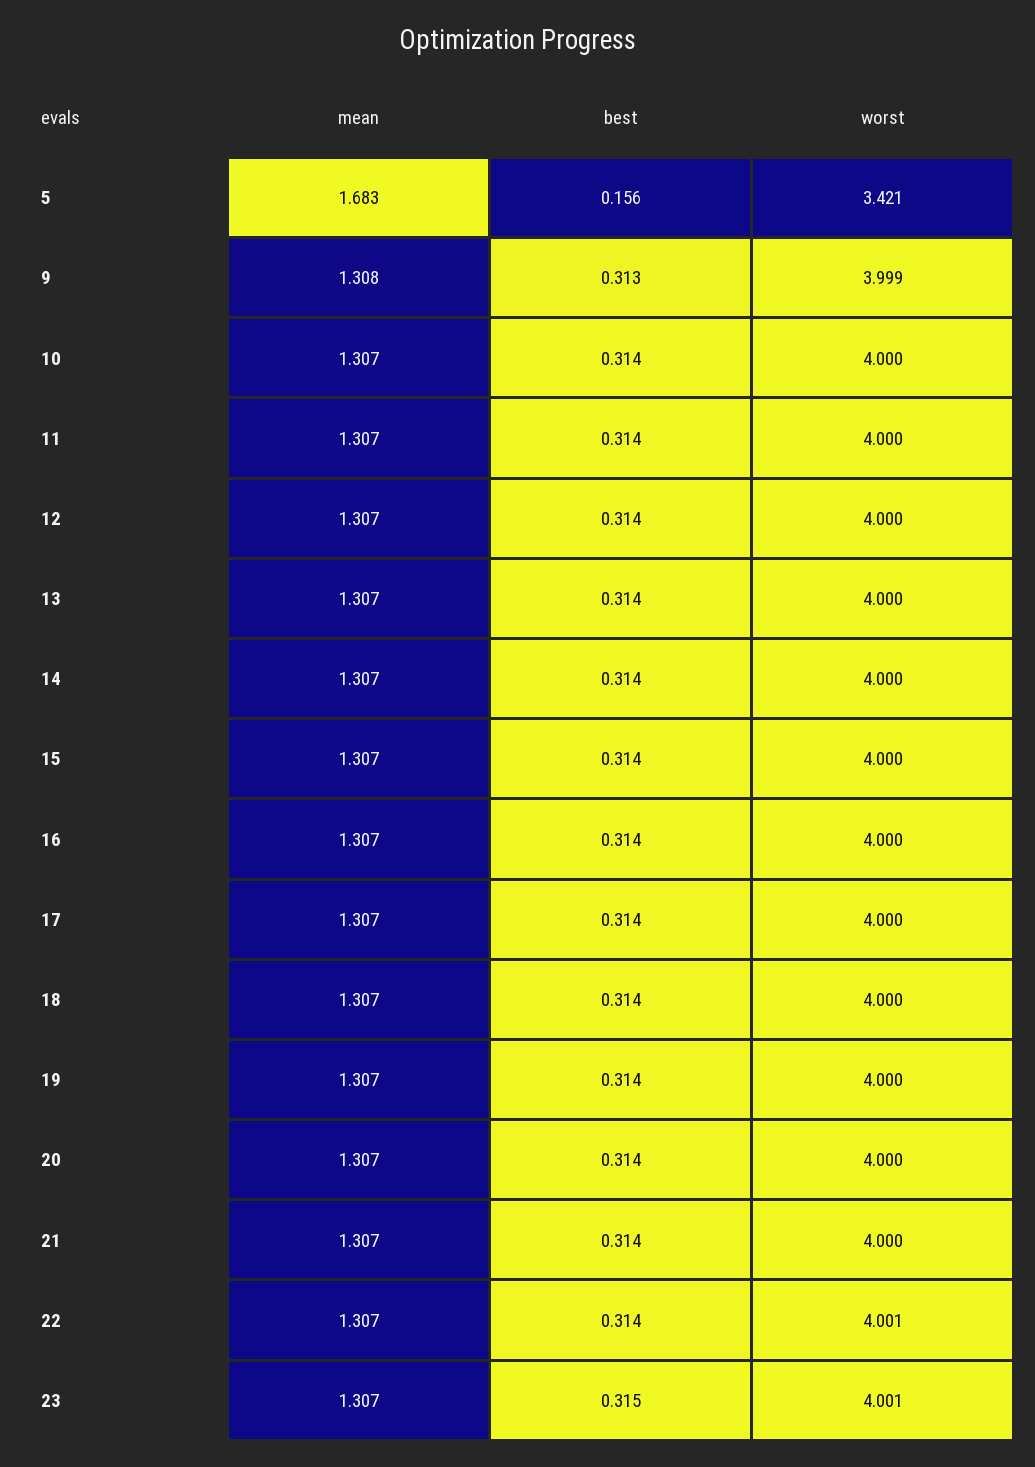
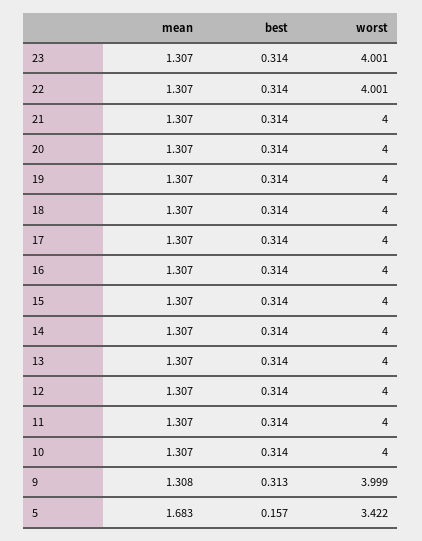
  {
    "mean": {
      "5": 1.683,
      "9": 1.308,
      "10": 1.307,
      "11": 1.307,
      "12": 1.307,
      "13": 1.307,
      "14": 1.307,
      "15": 1.307,
      "16": 1.307,
      "17": 1.307,
      "18": 1.307,
      "19": 1.307,
      "20": 1.307,
      "21": 1.307,
      "22": 1.307,
      "23": 1.307
    },
    "best": {
-     "5": 0.156,
+     "5": 0.157,
      "9": 0.313,
      "10": 0.314,
      "11": 0.314,
      "12": 0.314,
      "13": 0.314,
      "14": 0.314,
      "15": 0.314,
      "16": 0.314,
      "17": 0.314,
      "18": 0.314,
      "19": 0.314,
      "20": 0.314,
      "21": 0.314,
      "22": 0.314,
-     "23": 0.315
+     "23": 0.314
    },
    "worst": {
-     "5": 3.421,
+     "5": 3.422,
      "9": 3.999,
      "10": 4,
      "11": 4,
      "12": 4,
      "13": 4,
      "14": 4,
      "15": 4,
      "16": 4,
      "17": 4,
      "18": 4,
      "19": 4,
      "20": 4,
      "21": 4,
      "22": 4.001,
      "23": 4.001
    }
  }

